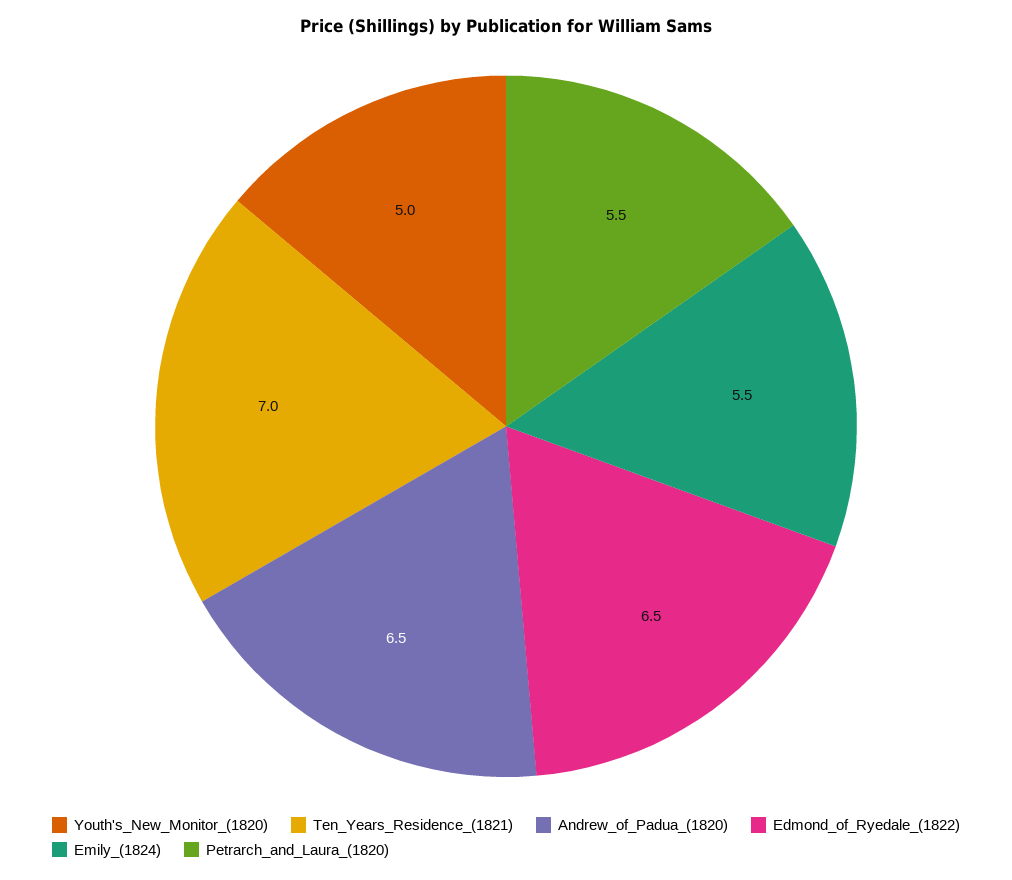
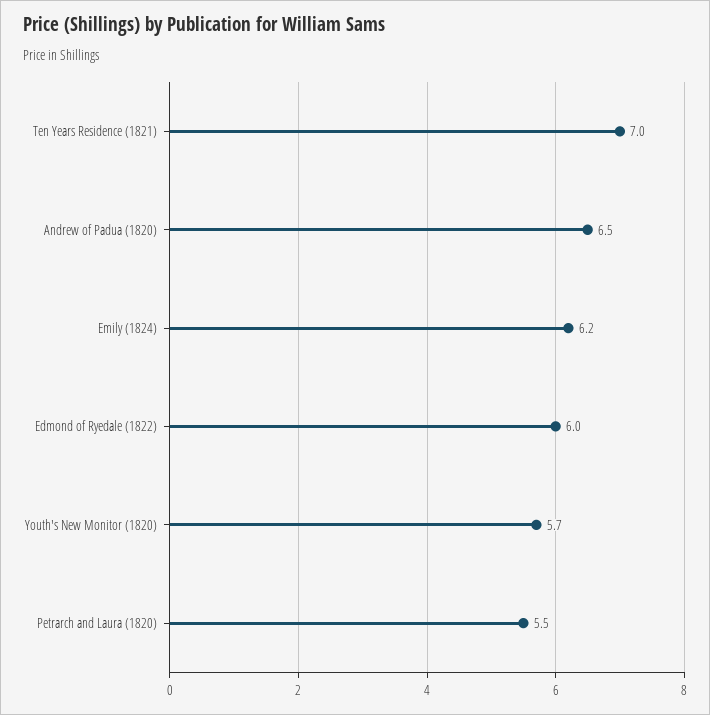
  {
-   "Youth's_New_Monitor_(1820)": 5,
+   "Youth's_New_Monitor_(1820)": 5.7,
    "Ten_Years_Residence_(1821)": 7,
    "Andrew_of_Padua_(1820)": 6.5,
-   "Edmond_of_Ryedale_(1822)": 6.5,
+   "Edmond_of_Ryedale_(1822)": 6,
-   "Emily_(1824)": 5.5,
+   "Emily_(1824)": 6.2,
    "Petrarch_and_Laura_(1820)": 5.5
  }

